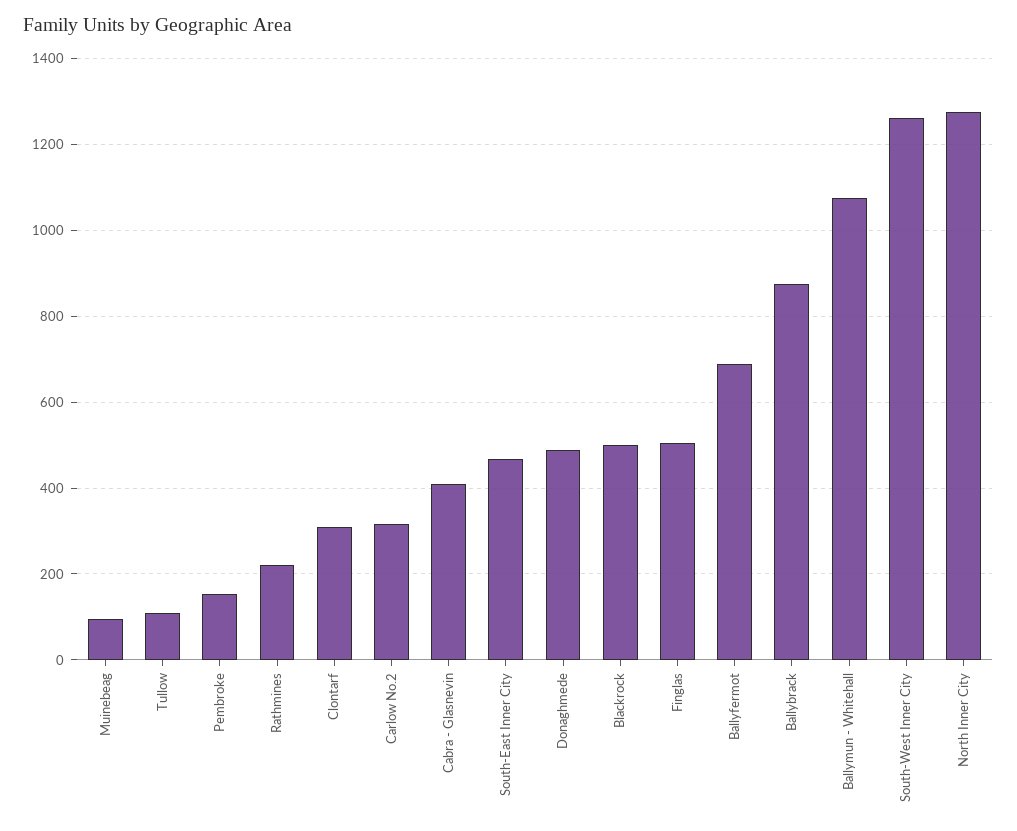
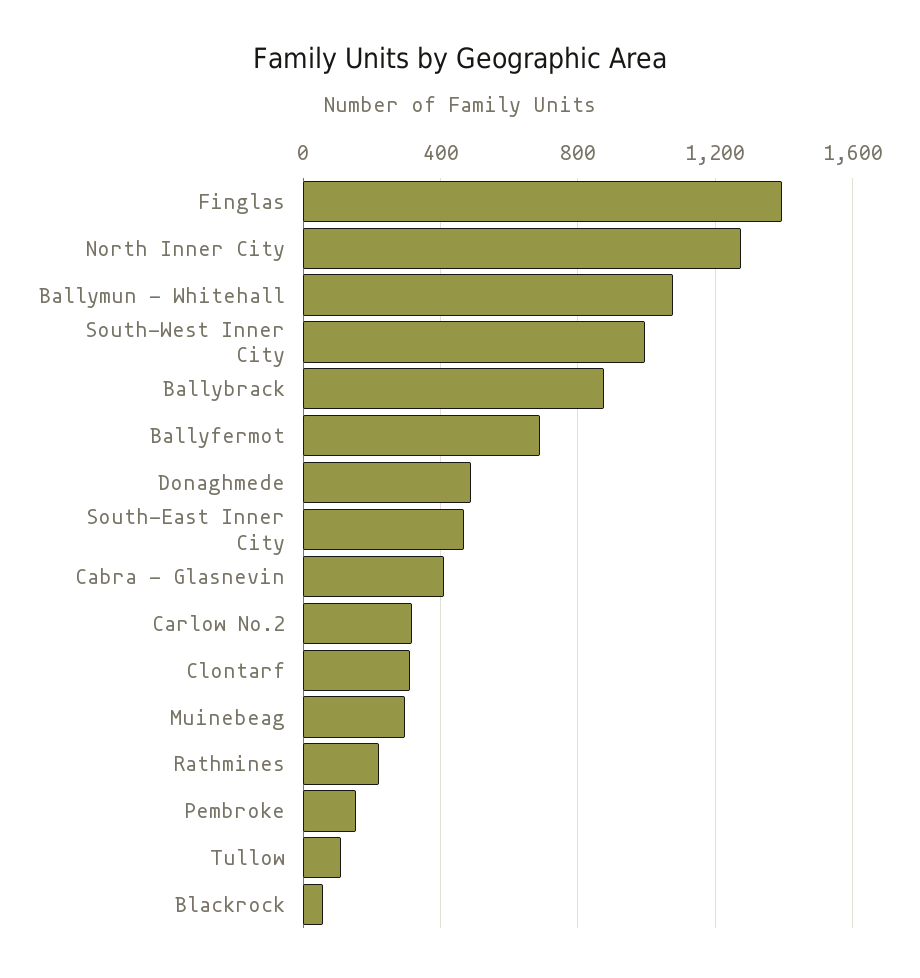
  {
-   "Muinebeag": 100,
+   "Muinebeag": 300,
    "Tullow": 100,
    "Pembroke": 160,
    "Rathmines": 220,
    "Clontarf": 320,
    "Carlow No.2": 320,
    "Cabra - Glasnevin": 420,
    "South-East Inner City": 460,
    "Donaghmede": 480,
-   "Blackrock": 500,
+   "Blackrock": 50,
-   "Finglas": 500,
+   "Finglas": 1400,
    "Ballyfermot": 680,
    "Ballybrack": 880,
    "Ballymun - Whitehall": 1080,
-   "South-West Inner City": 1260,
+   "South-West Inner City": 1000,
    "North Inner City": 1280
  }

